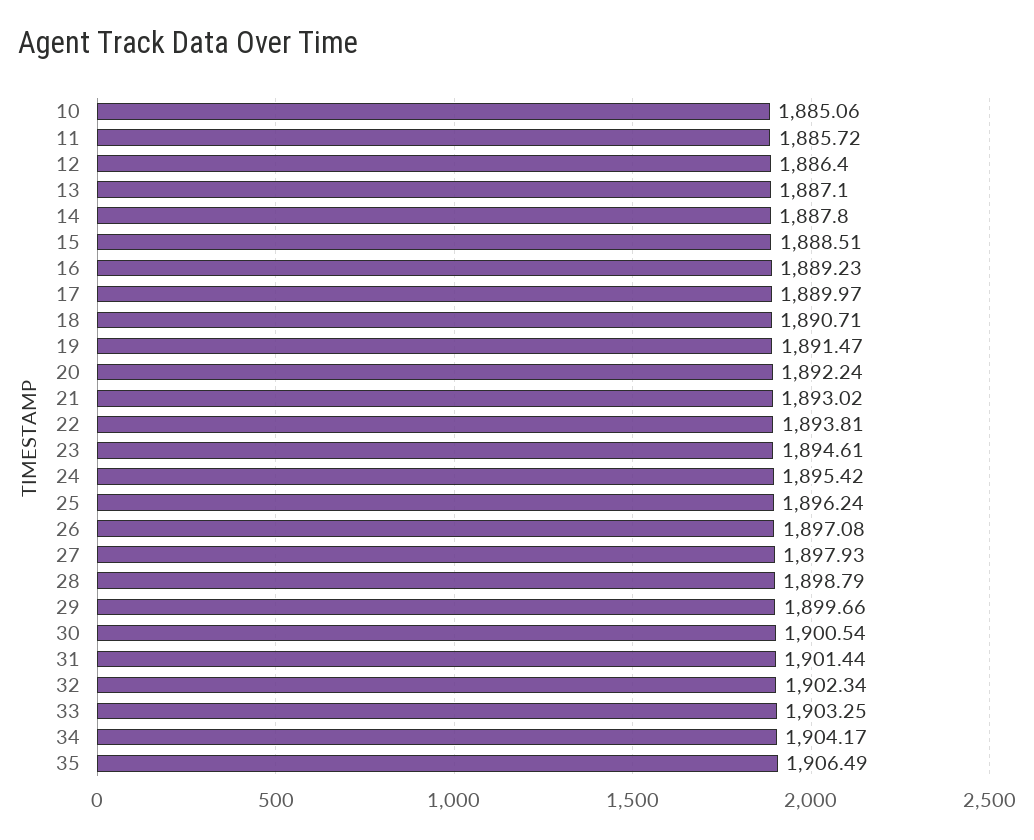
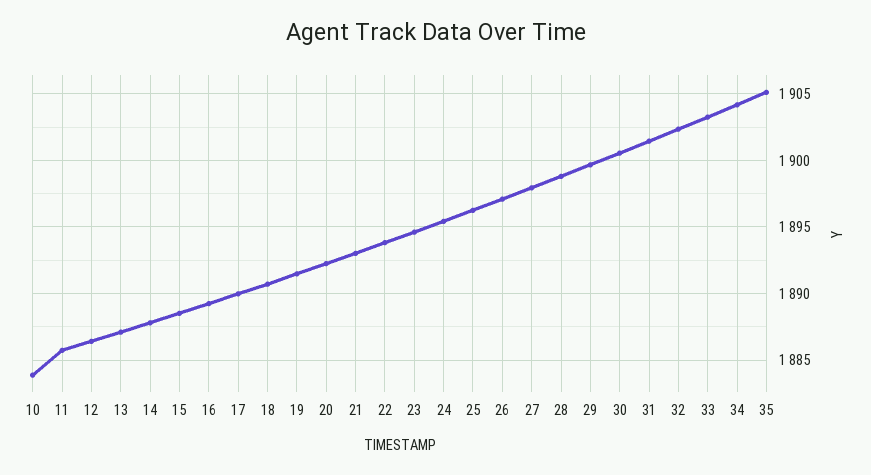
  {
-   "10": 1885.06,
+   "10": 1884,
    "11": 1885.72,
    "12": 1886.4,
    "13": 1887.1,
    "14": 1887.8,
    "15": 1888.51,
    "16": 1889.23,
    "17": 1889.97,
    "18": 1890.71,
    "19": 1891.47,
    "20": 1892.24,
    "21": 1893.02,
    "22": 1893.81,
    "23": 1894.61,
    "24": 1895.42,
    "25": 1896.24,
    "26": 1897.08,
    "27": 1897.93,
    "28": 1898.79,
    "29": 1899.66,
    "30": 1900.54,
    "31": 1901.44,
    "32": 1902.34,
    "33": 1903.25,
    "34": 1904.17,
-   "35": 1906.49
+   "35": 1905
  }

